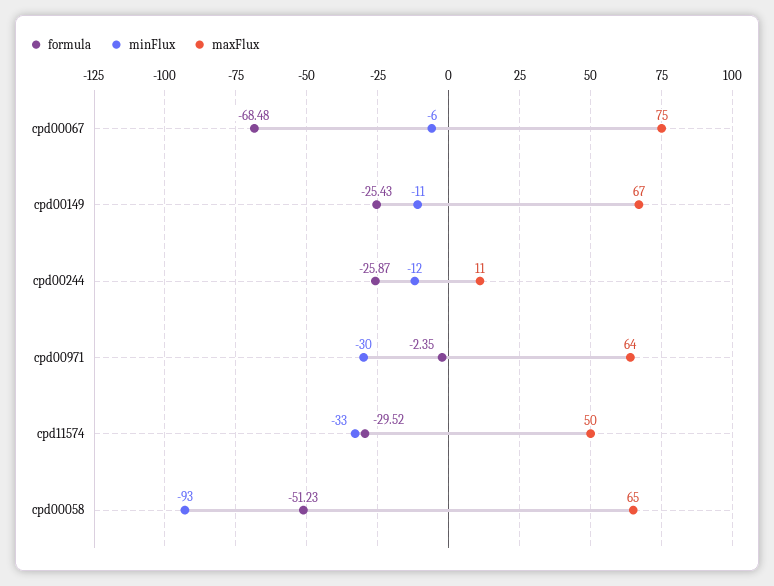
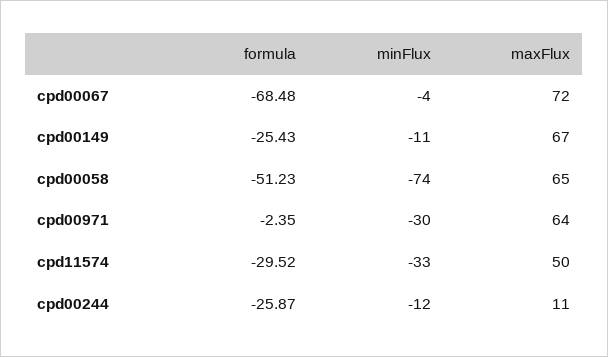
  {
    "formula": {
      "cpd00067": -68.48,
      "cpd00149": -25.43,
      "cpd00244": -25.87,
      "cpd00971": -2.35,
      "cpd11574": -29.52,
      "cpd00058": -51.23
    },
    "minFlux": {
-     "cpd00067": -6,
+     "cpd00067": -4,
      "cpd00149": -11,
      "cpd00244": -12,
      "cpd00971": -30,
      "cpd11574": -33,
-     "cpd00058": -93
+     "cpd00058": -74
    },
    "maxFlux": {
-     "cpd00067": 75,
+     "cpd00067": 72,
      "cpd00149": 67,
      "cpd00244": 11,
      "cpd00971": 64,
      "cpd11574": 50,
      "cpd00058": 65
    }
  }

